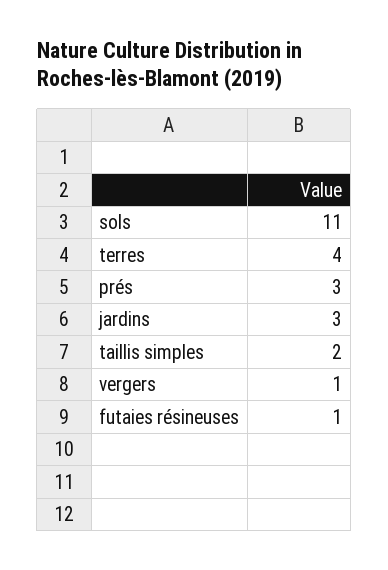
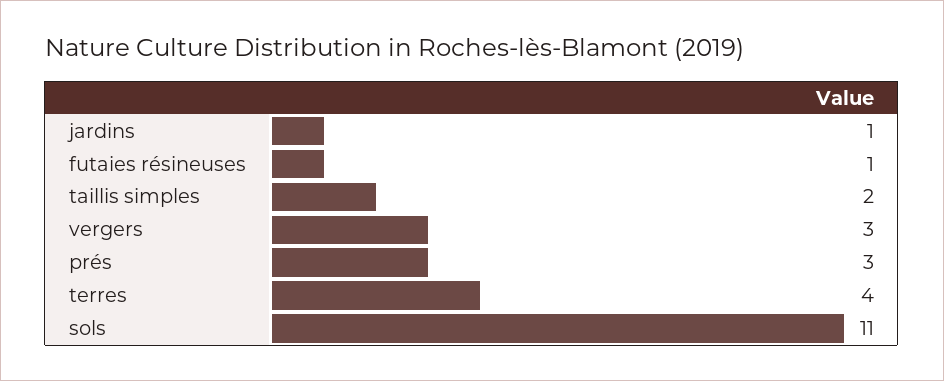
  {
    "sols": 11,
    "terres": 4,
    "prés": 3,
-   "jardins": 3,
+   "jardins": 1,
    "taillis simples": 2,
-   "vergers": 1,
+   "vergers": 3,
    "futaies résineuses": 1
  }

